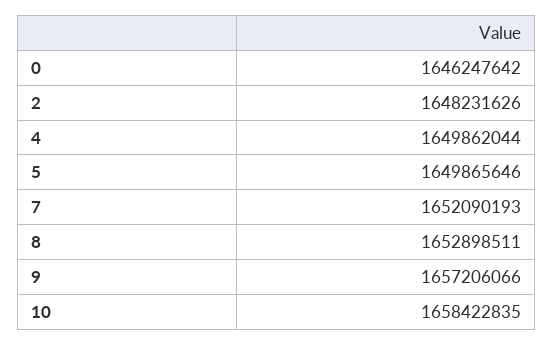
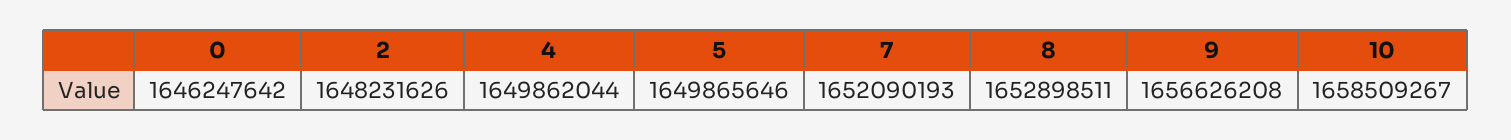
  {
    "0": 1646247642,
    "2": 1648231626,
    "4": 1649862044,
    "5": 1649865646,
    "7": 1652090193,
    "8": 1652898511,
-   "9": 1657206066,
+   "9": 1656626208,
-   "10": 1658422835
+   "10": 1658509267
  }

